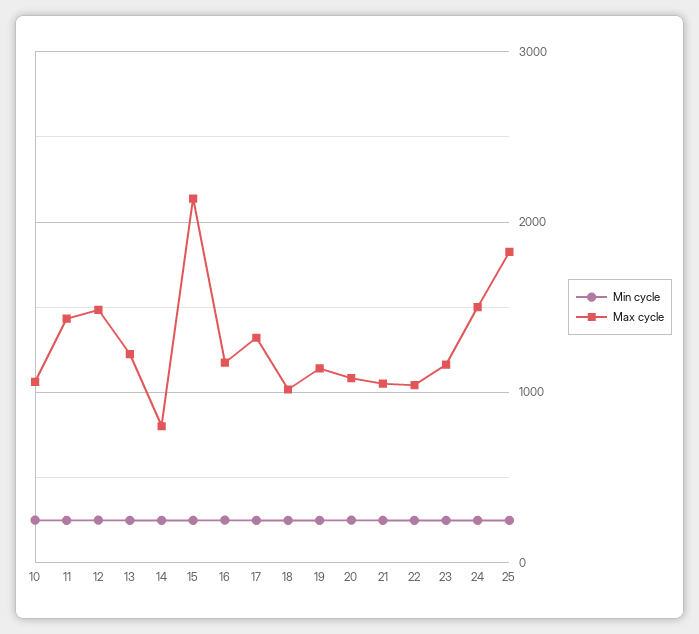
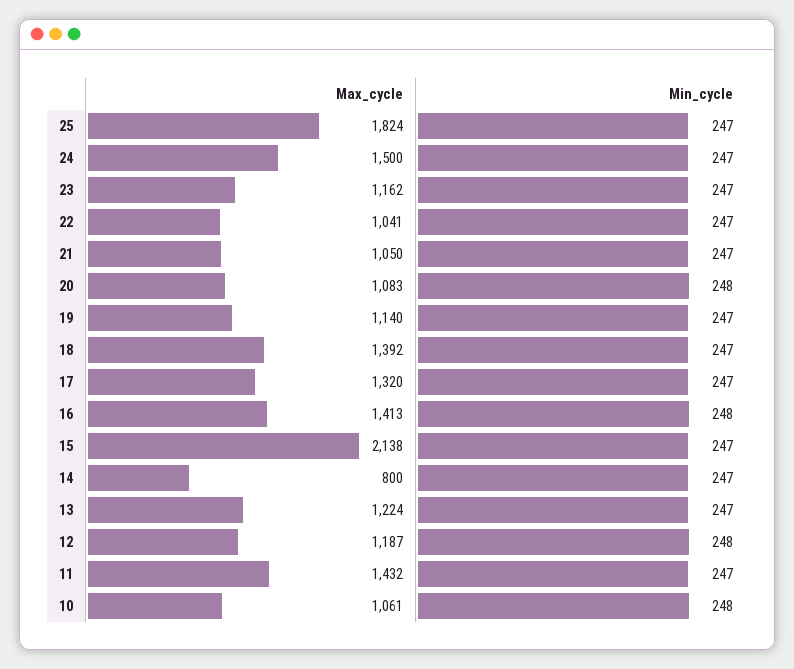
  {
    "Min cycle": {
      "10": 248,
      "11": 247,
      "12": 248,
      "13": 247,
      "14": 247,
      "15": 247,
      "16": 248,
      "17": 247,
      "18": 247,
      "19": 247,
      "20": 248,
      "21": 247,
      "22": 247,
      "23": 247,
      "24": 247,
      "25": 247
    },
    "Max cycle": {
      "10": 1061,
      "11": 1432,
-     "12": 1500,
+     "12": 1187,
      "13": 1224,
      "14": 800,
      "15": 2138,
-     "16": 1200,
+     "16": 1413,
      "17": 1320,
-     "18": 1000,
+     "18": 1392,
      "19": 1140,
      "20": 1083,
      "21": 1050,
      "22": 1041,
      "23": 1162,
      "24": 1500,
      "25": 1824
    }
  }

